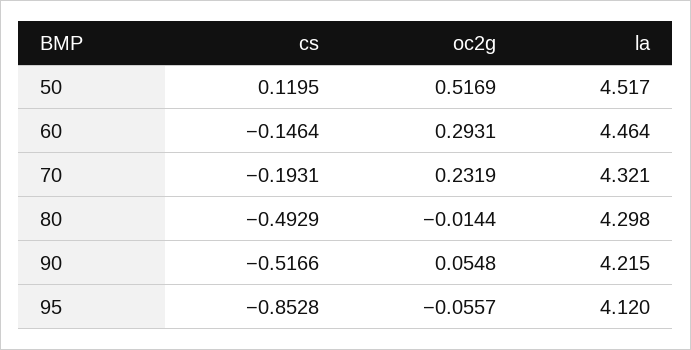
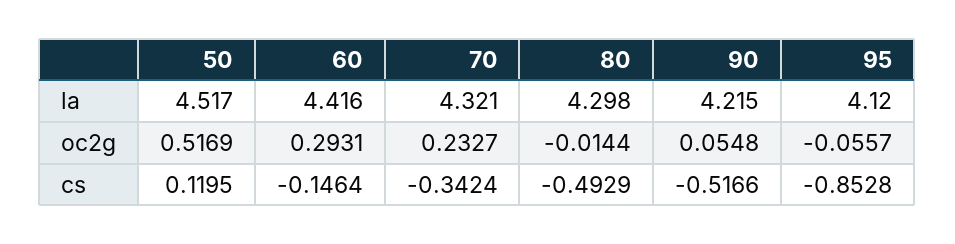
  {
    "cs": {
      "50": 0.1195,
      "60": -0.1464,
-     "70": -0.1931,
+     "70": -0.3424,
      "80": -0.4929,
      "90": -0.5166,
      "95": -0.8528
    },
    "oc2g": {
      "50": 0.5169,
      "60": 0.2931,
-     "70": 0.2319,
+     "70": 0.2327,
      "80": -0.0144,
      "90": 0.0548,
      "95": -0.0557
    },
    "la": {
      "50": 4.517,
-     "60": 4.464,
+     "60": 4.416,
      "70": 4.321,
      "80": 4.298,
      "90": 4.215,
      "95": 4.12
    }
  }

